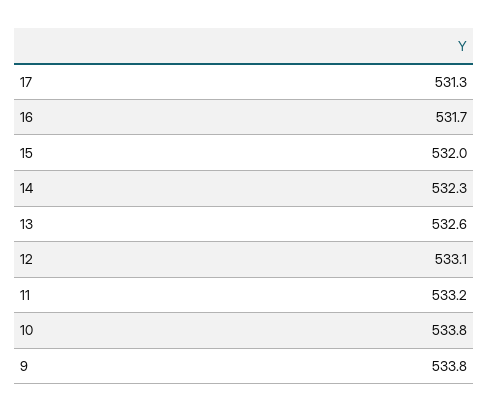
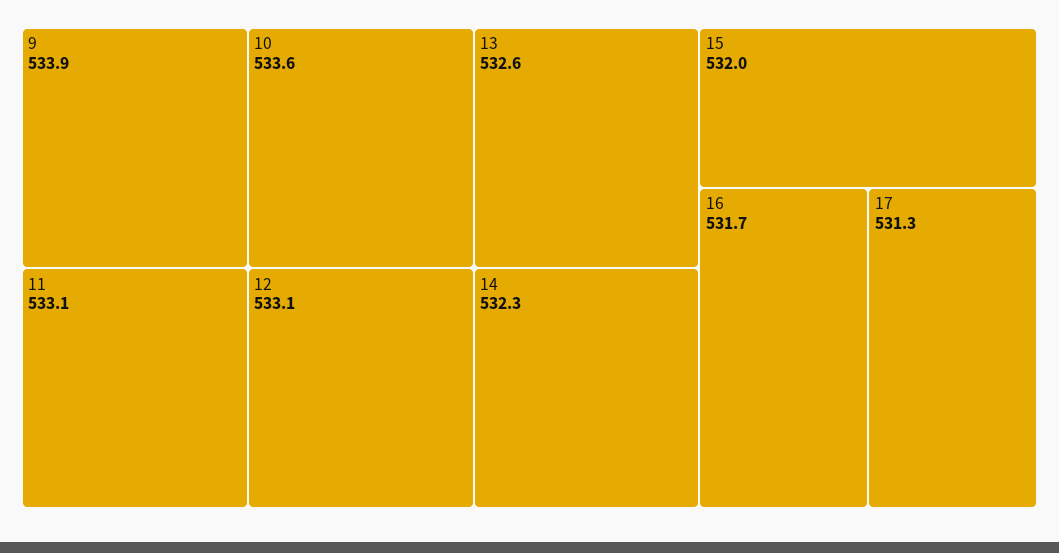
  {
    "17": 531.3,
    "16": 531.7,
    "15": 532,
    "14": 532.3,
    "13": 532.6,
    "12": 533.1,
-   "11": 533.2,
+   "11": 533.1,
-   "10": 533.8,
+   "10": 533.6,
-   "9": 533.8
+   "9": 533.9
  }

